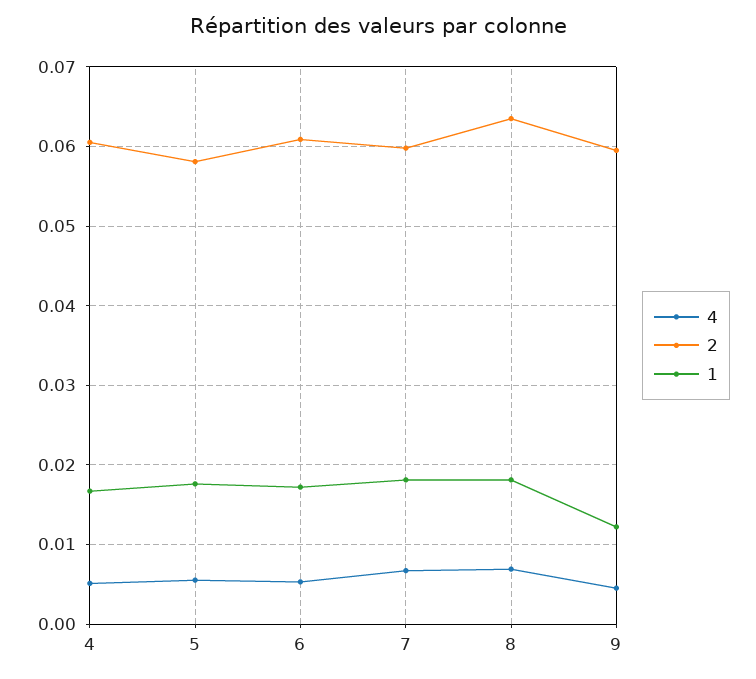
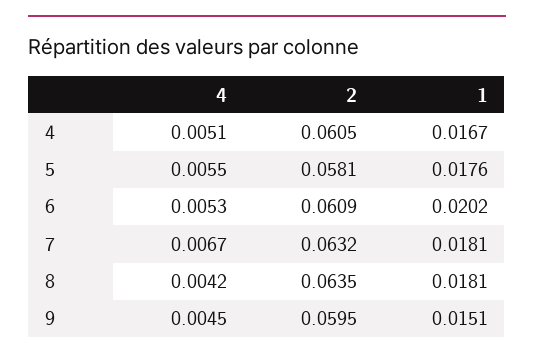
  {
    "4": {
      "4": 0.0051,
      "5": 0.0055,
      "6": 0.0053,
      "7": 0.0067,
-     "8": 0.007,
+     "8": 0.0042,
      "9": 0.0045
    },
    "2": {
      "4": 0.0605,
      "5": 0.0581,
      "6": 0.0609,
-     "7": 0.06,
+     "7": 0.0632,
      "8": 0.0635,
      "9": 0.0595
    },
    "1": {
      "4": 0.0167,
      "5": 0.0176,
-     "6": 0.017,
+     "6": 0.0202,
      "7": 0.0181,
      "8": 0.0181,
-     "9": 0.012
+     "9": 0.0151
    }
  }

